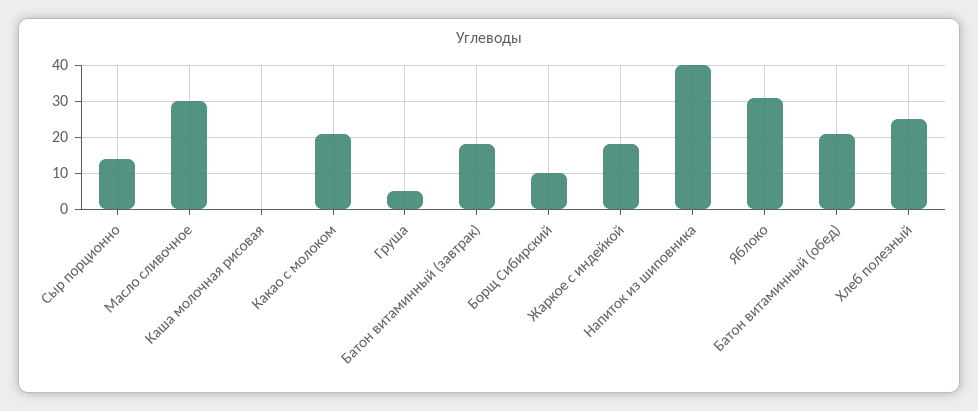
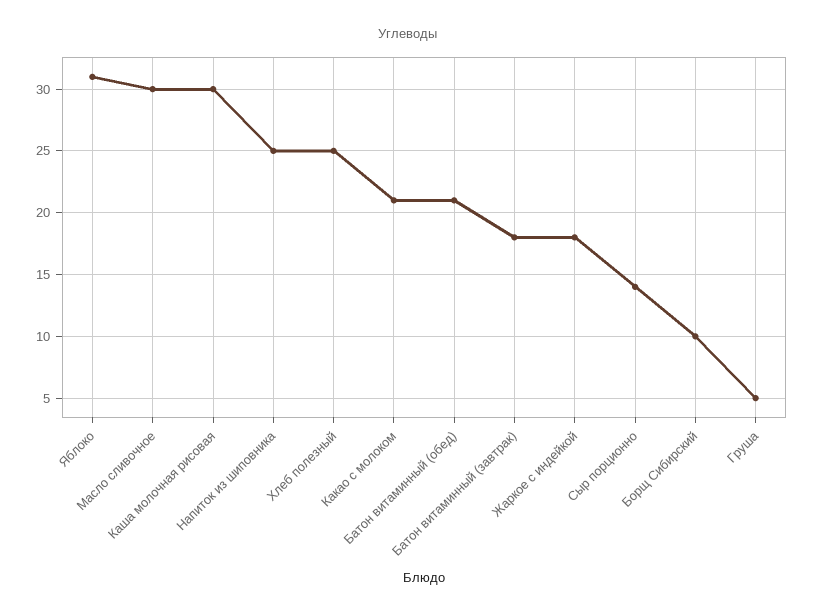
  {
    "Сыр порционно": 14,
    "Масло сливочное": 30,
-   "Каша молочная рисовая": 0,
+   "Каша молочная рисовая": 30,
    "Какао с молоком": 21,
    "Груша": 5,
    "Батон витаминный (завтрак)": 18,
    "Борщ Сибирский": 10,
    "Жаркое с индейкой": 18,
-   "Напиток из шиповника": 40,
+   "Напиток из шиповника": 25,
    "Яблоко": 31,
    "Батон витаминный (обед)": 21,
    "Хлеб полезный": 25
  }

